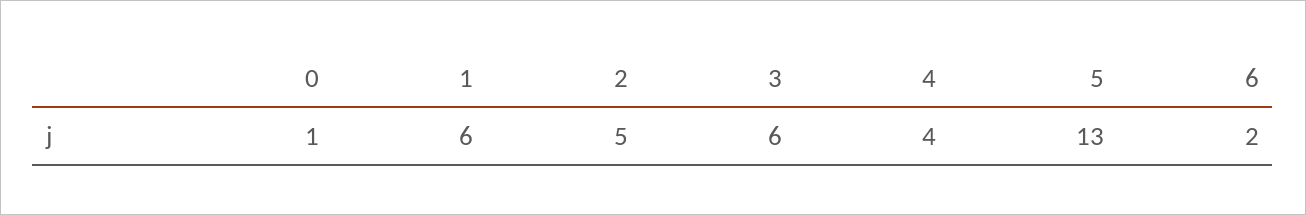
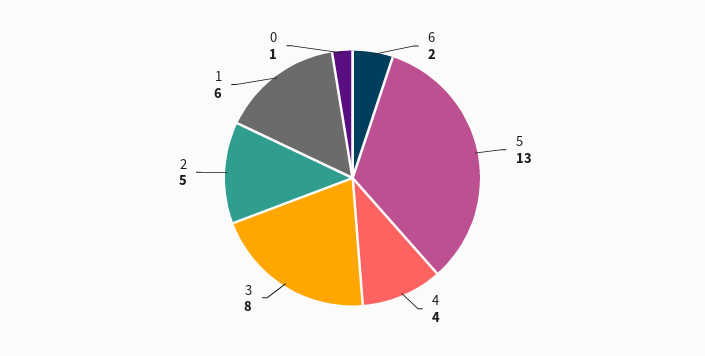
  {
    "0": 1,
    "1": 6,
    "2": 5,
-   "3": 6,
+   "3": 8,
    "4": 4,
    "5": 13,
    "6": 2
  }

